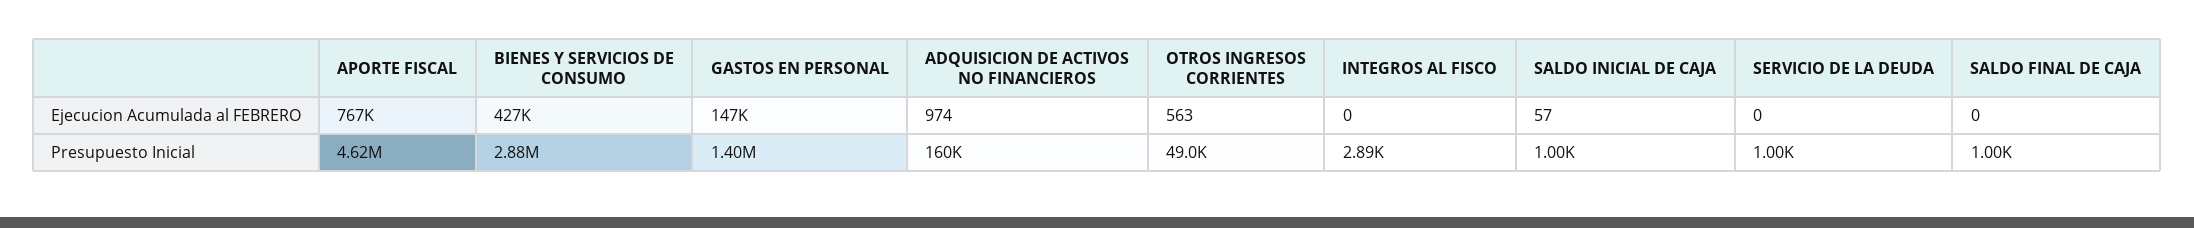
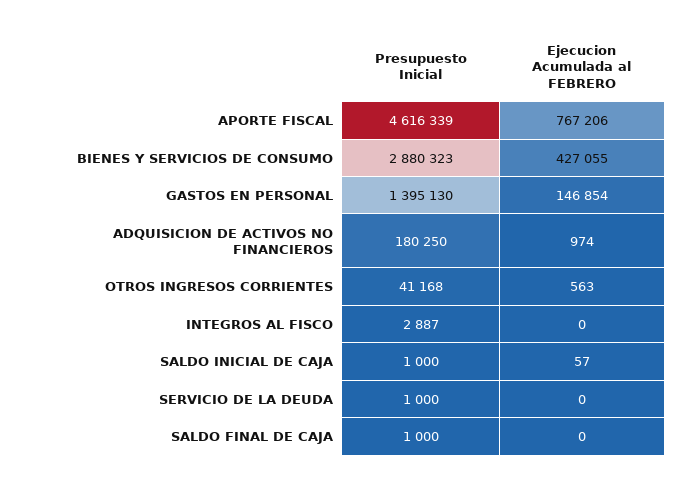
  {
    "APORTE FISCAL": {
      "Ejecucion Acumulada al FEBRERO": 767206,
      "Presupuesto Inicial": 4616339
    },
    "BIENES Y SERVICIOS DE CONSUMO": {
      "Ejecucion Acumulada al FEBRERO": 427055,
      "Presupuesto Inicial": 2880323
    },
    "GASTOS EN PERSONAL": {
      "Ejecucion Acumulada al FEBRERO": 146854,
      "Presupuesto Inicial": 1395130
    },
    "ADQUISICION DE ACTIVOS NO FINANCIEROS": {
      "Ejecucion Acumulada al FEBRERO": 974,
-     "Presupuesto Inicial": 160000
+     "Presupuesto Inicial": 180250
    },
    "OTROS INGRESOS CORRIENTES": {
      "Ejecucion Acumulada al FEBRERO": 563,
-     "Presupuesto Inicial": 49000
+     "Presupuesto Inicial": 41168
    },
    "INTEGROS AL FISCO": {
      "Ejecucion Acumulada al FEBRERO": 0,
      "Presupuesto Inicial": 2887
    },
    "SALDO INICIAL DE CAJA": {
      "Ejecucion Acumulada al FEBRERO": 57,
      "Presupuesto Inicial": 1000
    },
    "SERVICIO DE LA DEUDA": {
      "Ejecucion Acumulada al FEBRERO": 0,
      "Presupuesto Inicial": 1000
    },
    "SALDO FINAL DE CAJA": {
      "Ejecucion Acumulada al FEBRERO": 0,
      "Presupuesto Inicial": 1000
    }
  }

